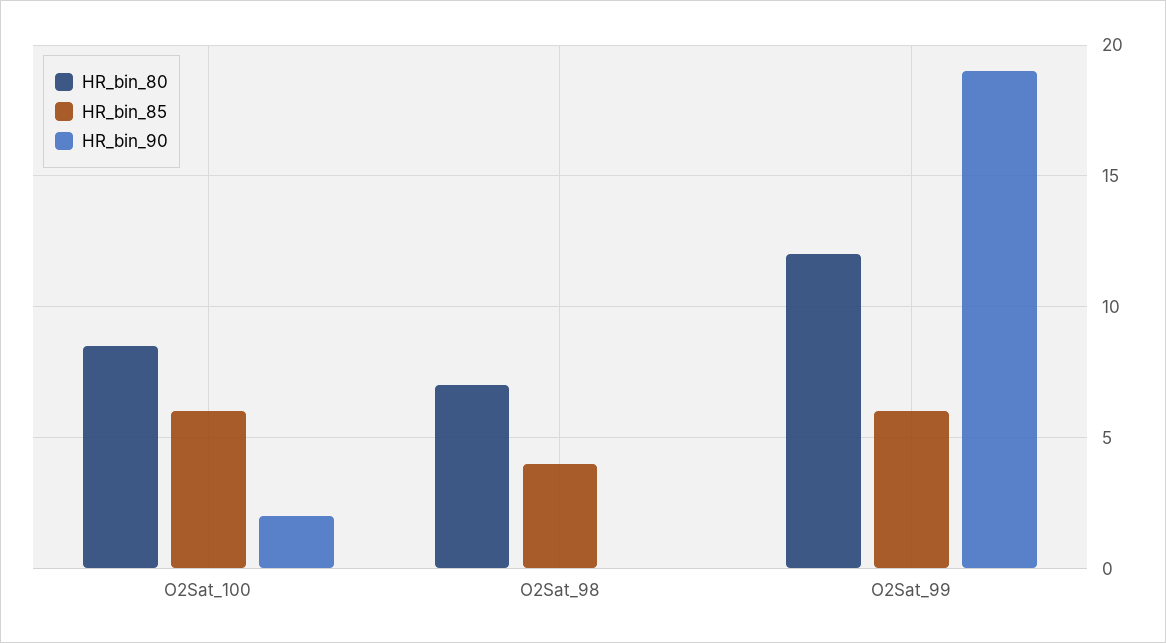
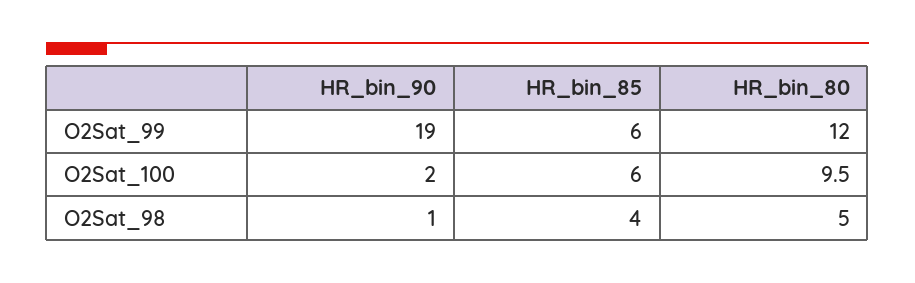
  {
    "HR_bin_80": {
-     "O2Sat_100": 8.5,
+     "O2Sat_100": 9.5,
-     "O2Sat_98": 7,
+     "O2Sat_98": 5,
      "O2Sat_99": 12
    },
    "HR_bin_85": {
      "O2Sat_100": 6,
      "O2Sat_98": 4,
      "O2Sat_99": 6
    },
    "HR_bin_90": {
      "O2Sat_100": 2,
-     "O2Sat_98": 0,
+     "O2Sat_98": 1,
      "O2Sat_99": 19
    }
  }

